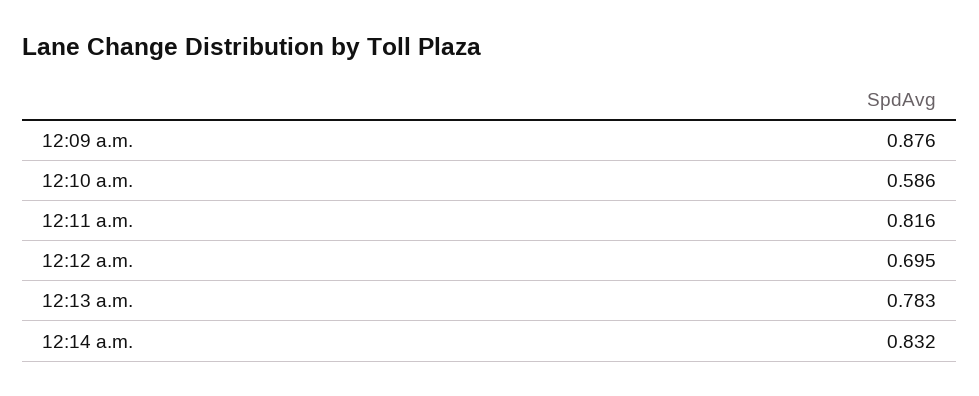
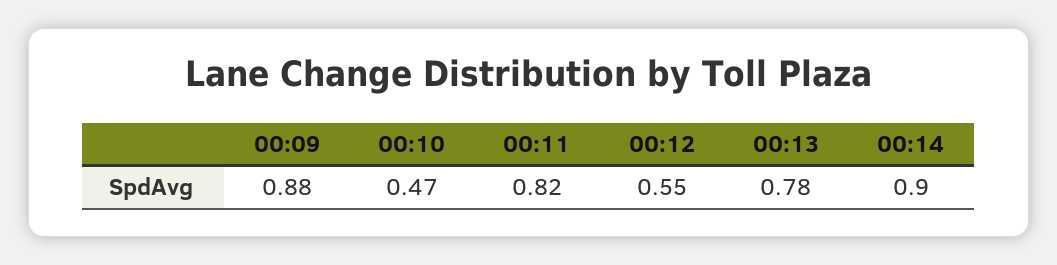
  {
    "12:09 a.m.": 0.876,
-   "12:10 a.m.": 0.586,
+   "12:10 a.m.": 0.47,
    "12:11 a.m.": 0.816,
-   "12:12 a.m.": 0.695,
+   "12:12 a.m.": 0.55,
    "12:13 a.m.": 0.783,
-   "12:14 a.m.": 0.832
+   "12:14 a.m.": 0.9
  }

